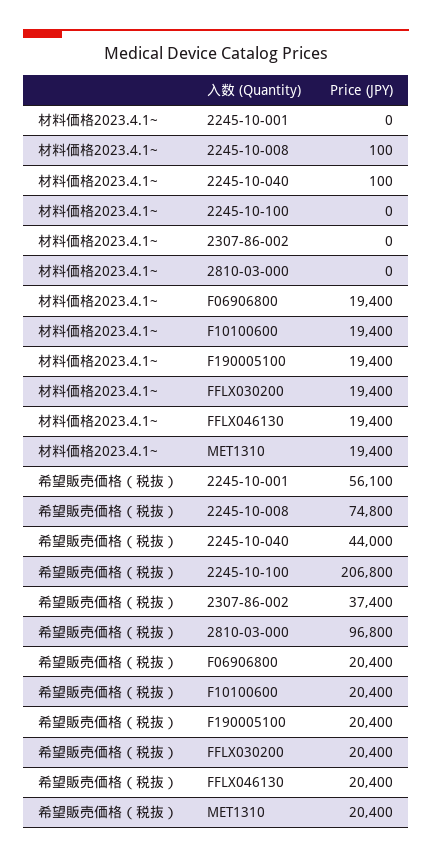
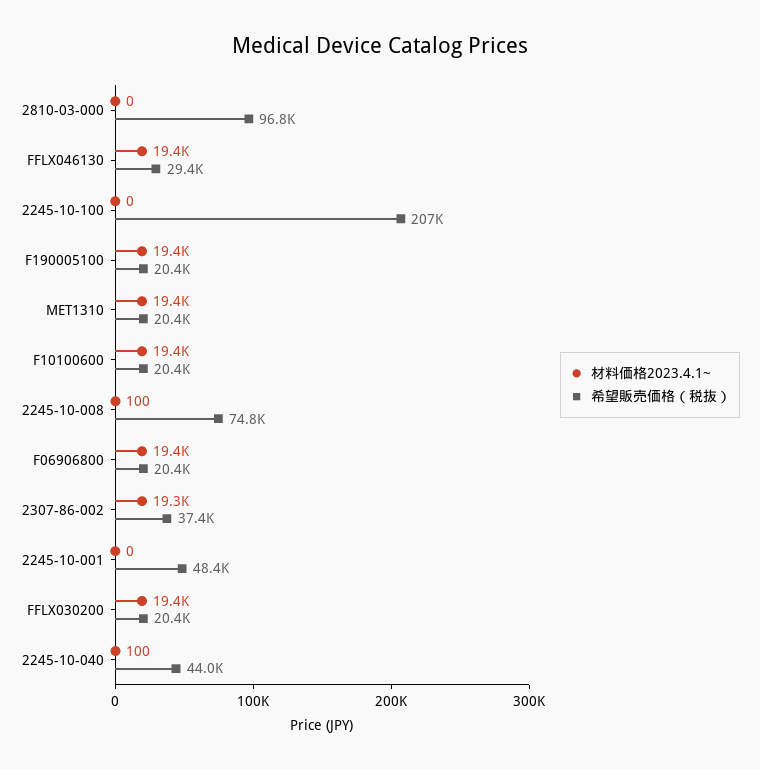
  {
    "材料価格2023.4.1~": {
      "2245-10-001": 0,
      "2245-10-008": 100,
      "2245-10-040": 100,
      "2245-10-100": 0,
-     "2307-86-002": 0,
+     "2307-86-002": 19300,
      "2810-03-000": 0,
      "F06906800": 19400,
      "F10100600": 19400,
      "F190005100": 19400,
      "FFLX030200": 19400,
      "FFLX046130": 19400,
      "MET1310": 19400
    },
    "希望販売価格（税抜）": {
-     "2245-10-001": 56100,
+     "2245-10-001": 48400,
      "2245-10-008": 74800,
      "2245-10-040": 44000,
      "2245-10-100": 206800,
      "2307-86-002": 37400,
      "2810-03-000": 96800,
      "F06906800": 20400,
      "F10100600": 20400,
      "F190005100": 20400,
      "FFLX030200": 20400,
-     "FFLX046130": 20400,
+     "FFLX046130": 29400,
      "MET1310": 20400
    }
  }

